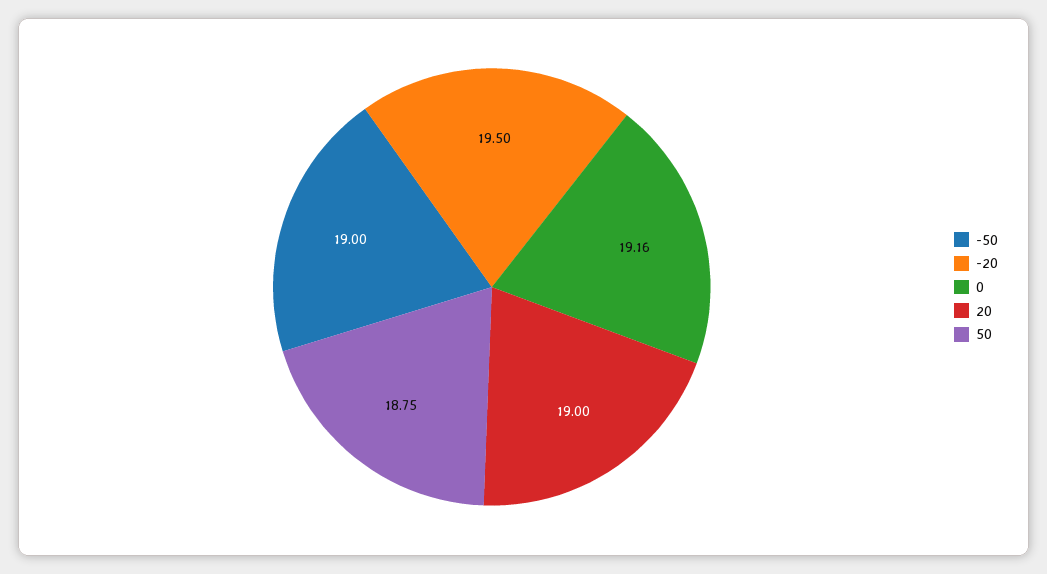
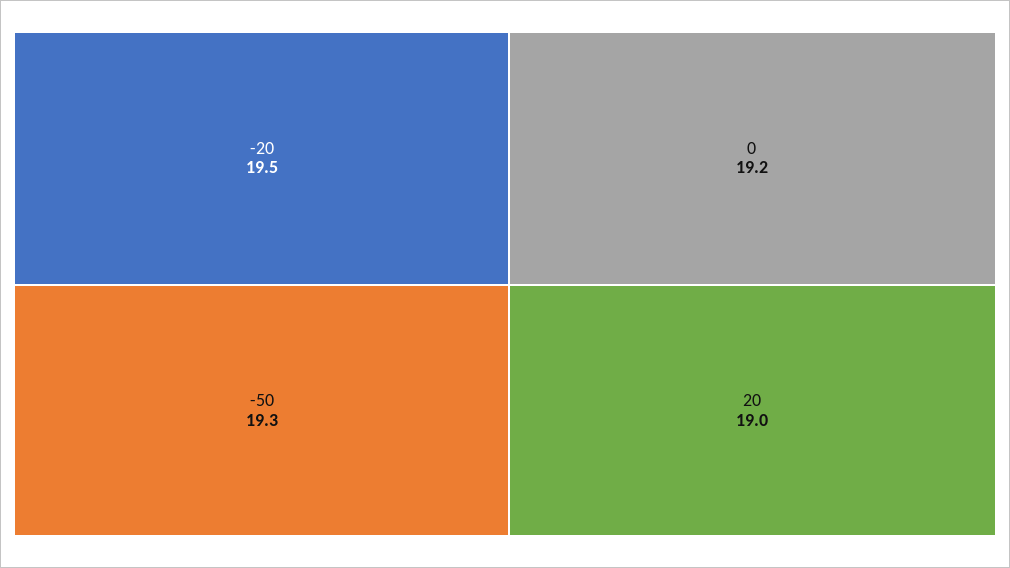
  {
-   "-50": 19,
+   "-50": 19.3,
    "-20": 19.5,
-   "0": 19.16,
+   "0": 19.2,
-   "20": 19,
+   "20": 19
-   "50": 18.75
  }

